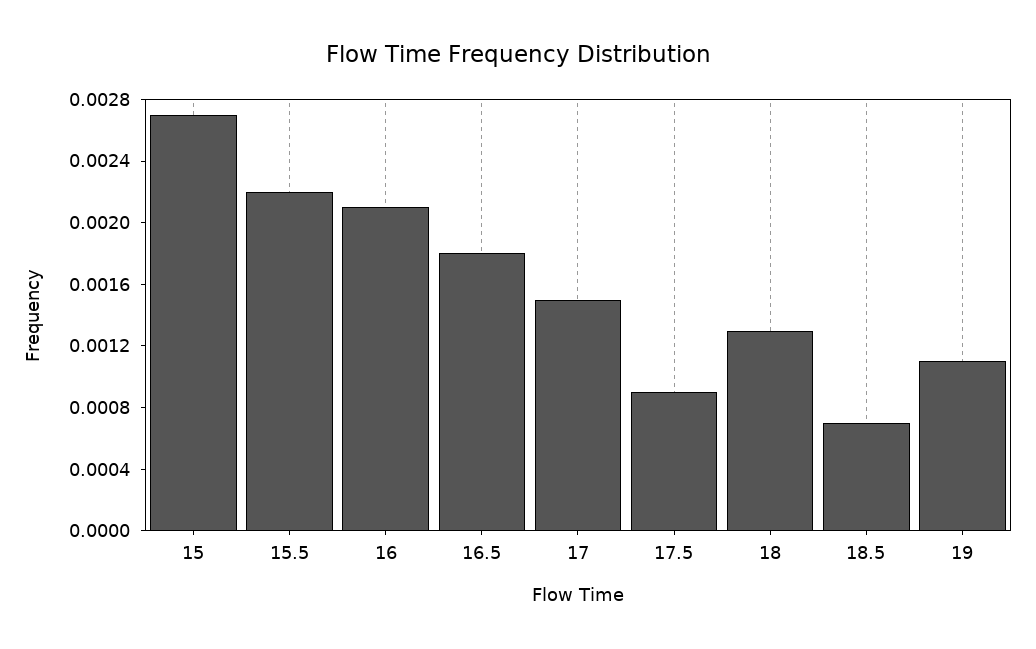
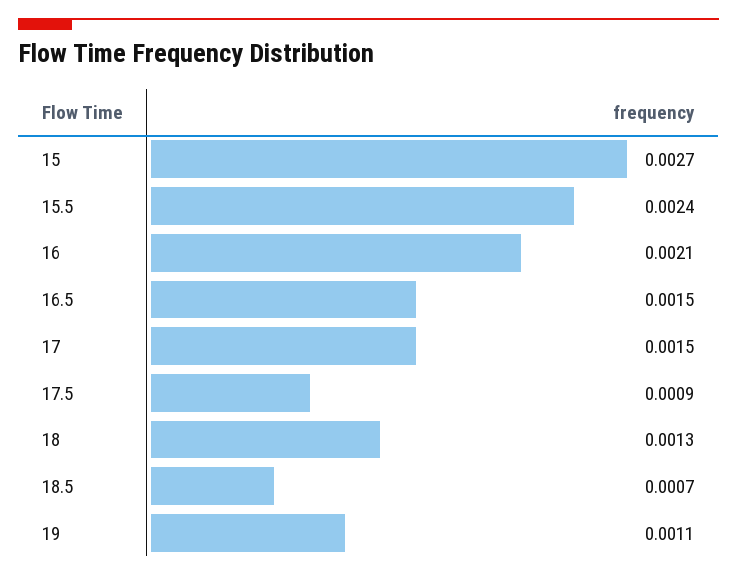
  {
    "15": 0.0027,
-   "15.5": 0.0022,
+   "15.5": 0.0024,
    "16": 0.0021,
-   "16.5": 0.0018,
+   "16.5": 0.0015,
    "17": 0.0015,
    "17.5": 0.0009,
    "18": 0.0013,
    "18.5": 0.0007,
    "19": 0.0011
  }

